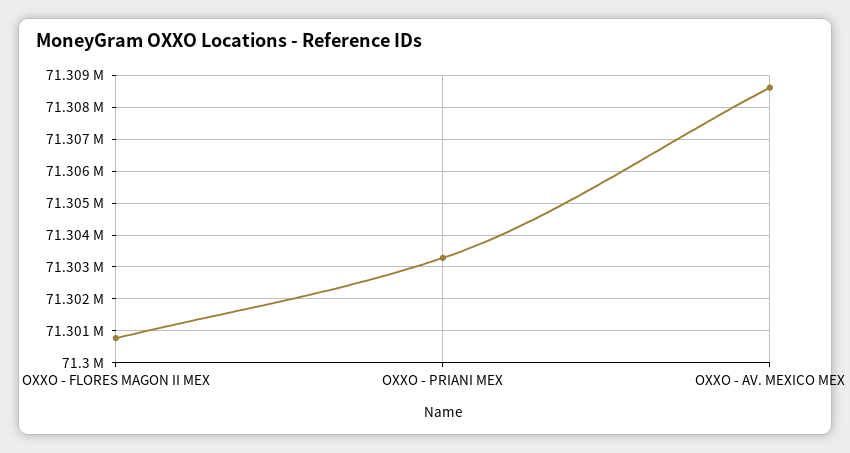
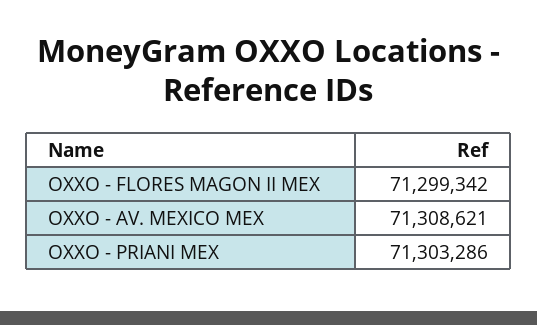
  {
-   "OXXO - FLORES MAGON II MEX": 71300800,
+   "OXXO - FLORES MAGON II MEX": 71299342,
    "OXXO - PRIANI MEX": 71303286,
    "OXXO - AV. MEXICO MEX": 71308621
  }

